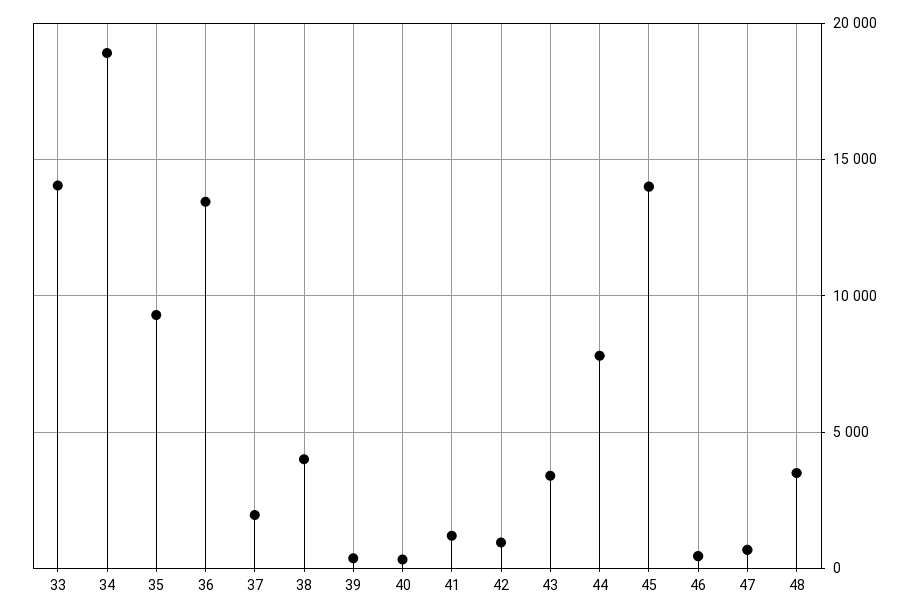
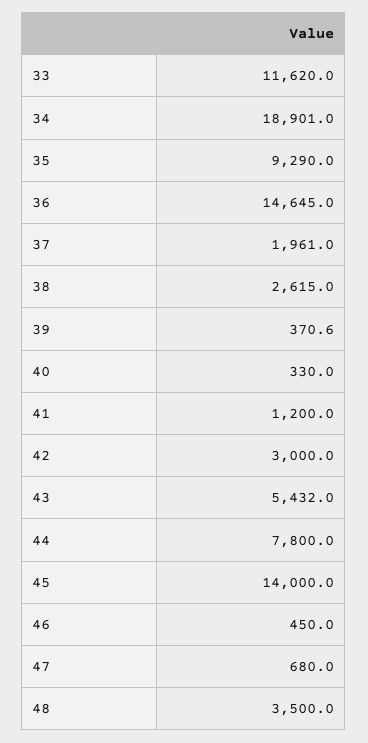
  {
-   "33": 14000,
+   "33": 11620,
    "34": 18901,
    "35": 9290,
-   "36": 13500,
+   "36": 14645,
    "37": 1961,
-   "38": 4000,
+   "38": 2615,
    "39": 370.6,
    "40": 330,
    "41": 1200,
-   "42": 1000,
+   "42": 3000,
-   "43": 3500,
+   "43": 5432,
    "44": 7800,
    "45": 14000,
    "46": 450,
    "47": 680,
    "48": 3500
  }

